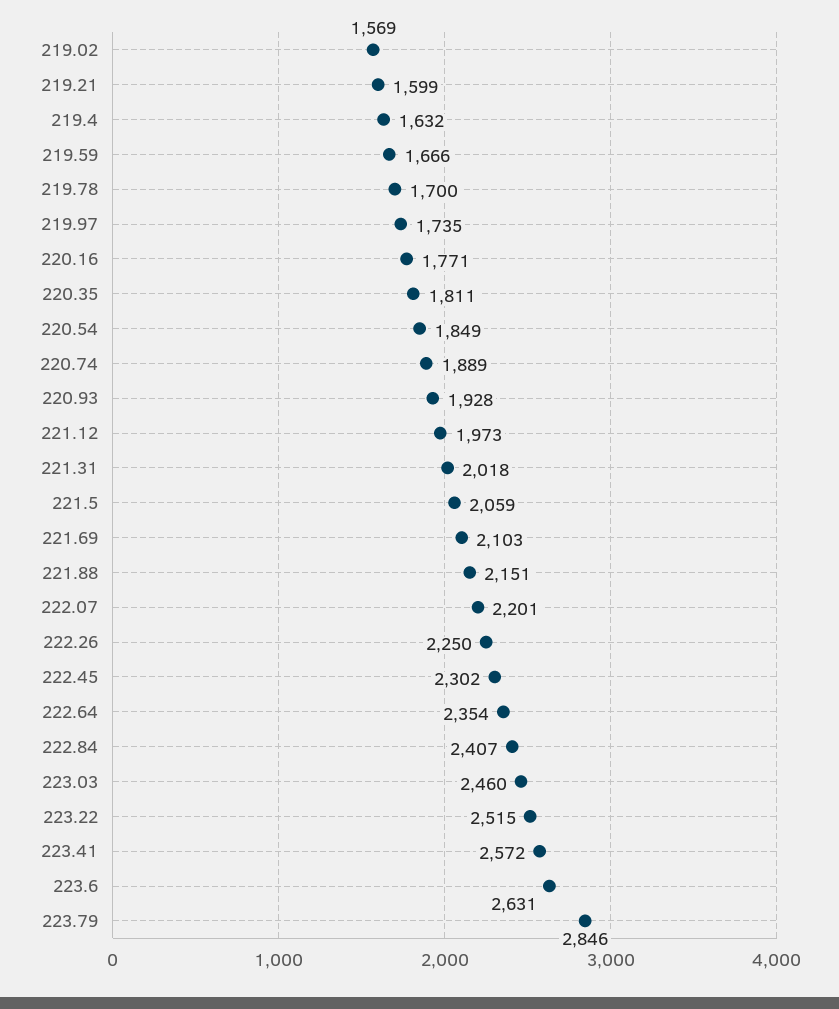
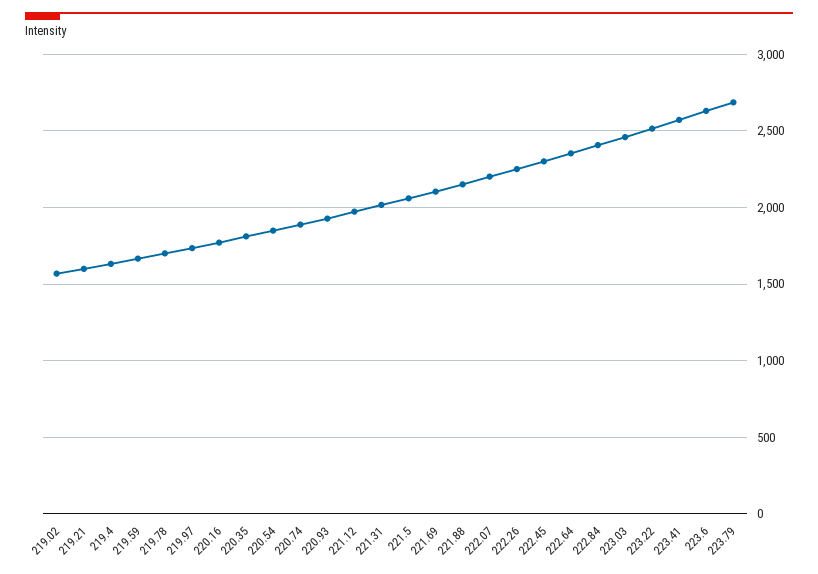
  {
    "219.02": 1569,
    "219.21": 1599,
    "219.4": 1632,
    "219.59": 1666,
    "219.78": 1700,
    "219.97": 1735,
    "220.16": 1771,
    "220.35": 1811,
    "220.54": 1849,
    "220.74": 1889,
    "220.93": 1928,
    "221.12": 1973,
    "221.31": 2018,
    "221.5": 2059,
    "221.69": 2103,
    "221.88": 2151,
    "222.07": 2201,
    "222.26": 2250,
    "222.45": 2302,
    "222.64": 2354,
    "222.84": 2407,
    "223.03": 2460,
    "223.22": 2515,
    "223.41": 2572,
    "223.6": 2631,
-   "223.79": 2846
+   "223.79": 2700
  }

